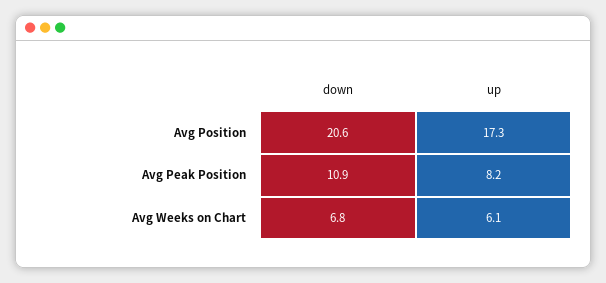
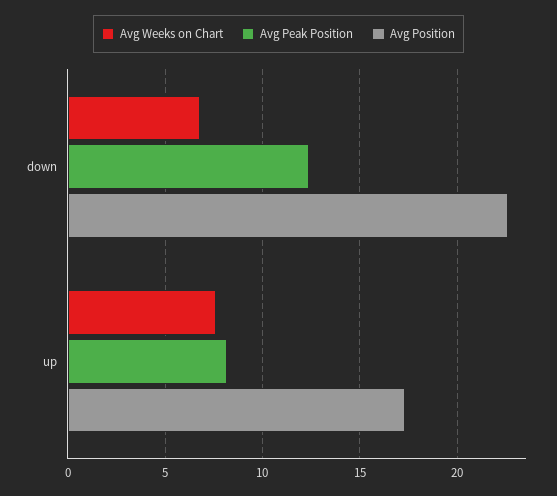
  {
    "Avg Position": {
-     "down": 20.6,
+     "down": 22.5,
      "up": 17.3
    },
    "Avg Peak Position": {
-     "down": 10.9,
+     "down": 12.5,
      "up": 8.2
    },
    "Avg Weeks on Chart": {
      "down": 6.8,
-     "up": 6.1
+     "up": 7.5
    }
  }

